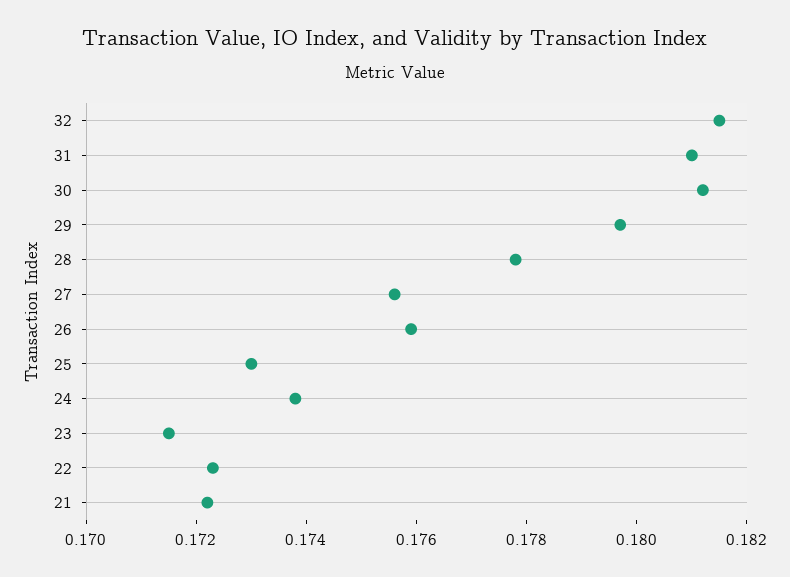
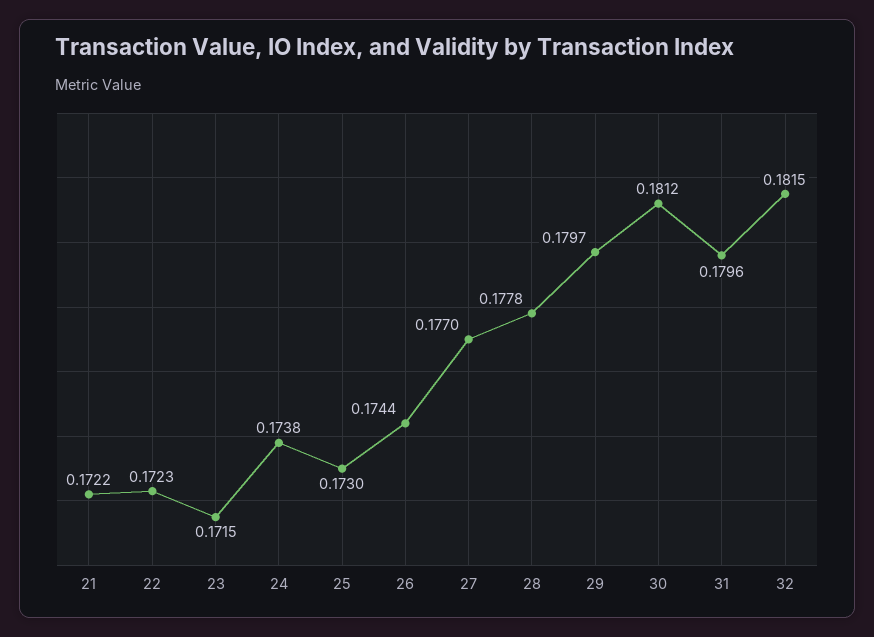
  {
    "32": 0.1815,
-   "31": 0.181,
+   "31": 0.1796,
    "30": 0.1812,
    "29": 0.1797,
    "28": 0.1778,
-   "27": 0.1755,
+   "27": 0.177,
-   "26": 0.176,
+   "26": 0.1744,
    "25": 0.173,
    "24": 0.1738,
    "23": 0.1715,
    "22": 0.1723,
    "21": 0.1722
  }

